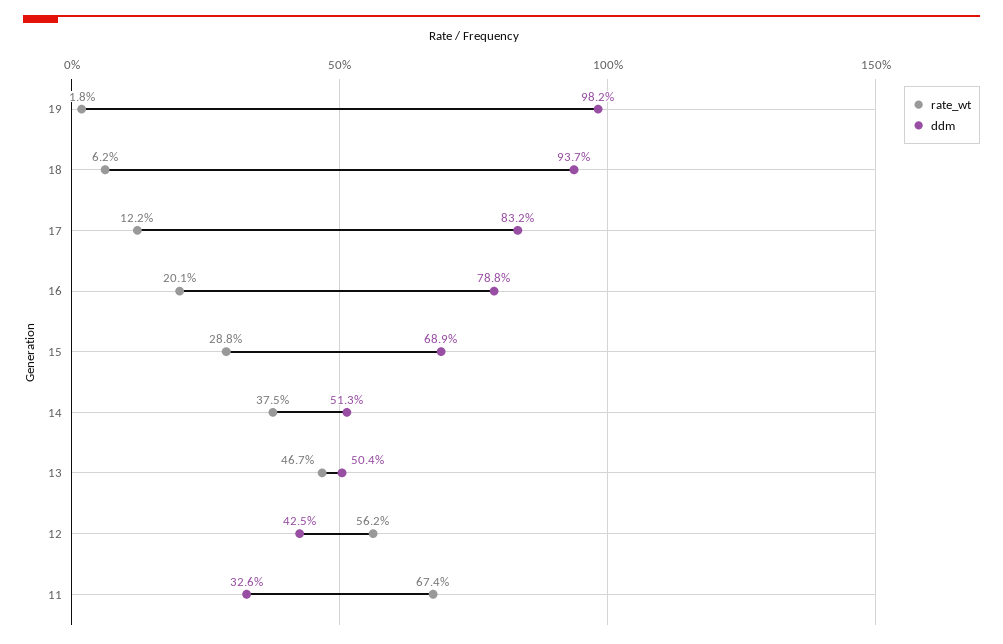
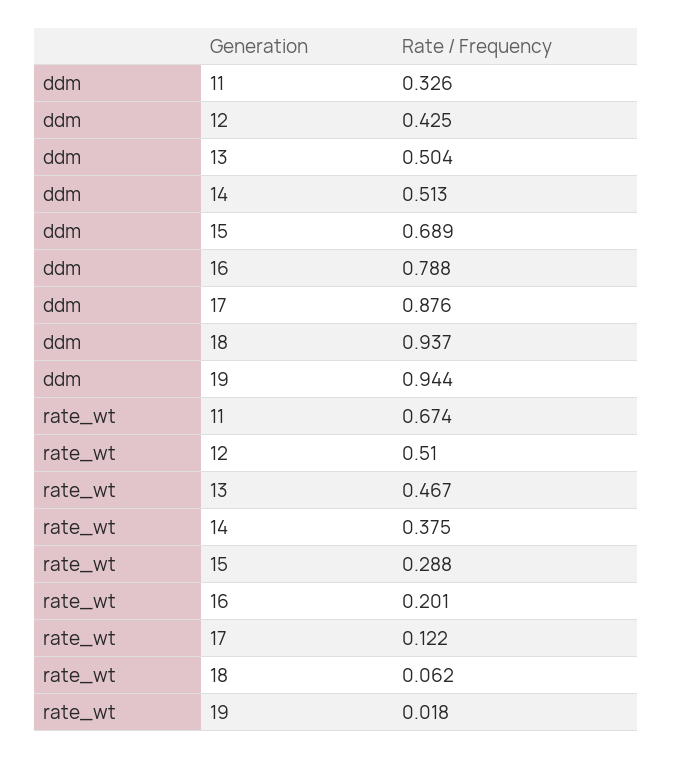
  {
    "rate_wt": {
      "19": 0.018,
      "18": 0.062,
      "17": 0.122,
      "16": 0.201,
      "15": 0.288,
      "14": 0.375,
      "13": 0.467,
-     "12": 0.562,
+     "12": 0.51,
      "11": 0.674
    },
    "ddm": {
-     "19": 0.982,
+     "19": 0.944,
      "18": 0.937,
-     "17": 0.832,
+     "17": 0.876,
      "16": 0.788,
      "15": 0.689,
      "14": 0.513,
      "13": 0.504,
      "12": 0.425,
      "11": 0.326
    }
  }

